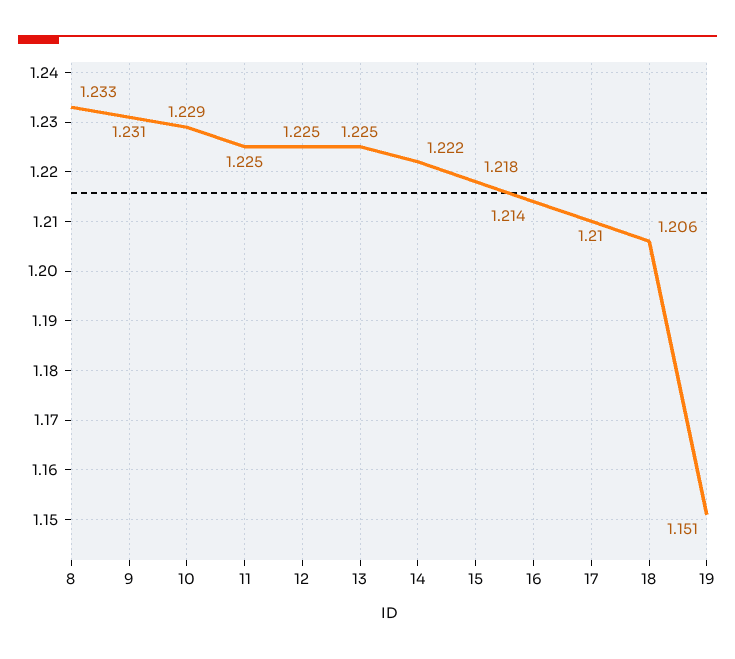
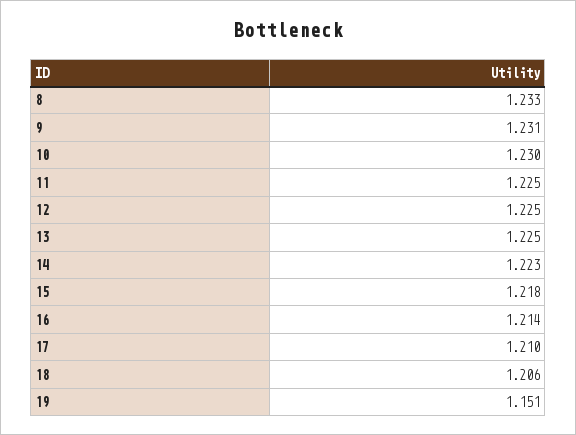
  {
    "8": 1.233,
    "9": 1.231,
-   "10": 1.229,
+   "10": 1.23,
    "11": 1.225,
    "12": 1.225,
    "13": 1.225,
-   "14": 1.222,
+   "14": 1.223,
    "15": 1.218,
    "16": 1.214,
    "17": 1.21,
    "18": 1.206,
    "19": 1.151
  }

